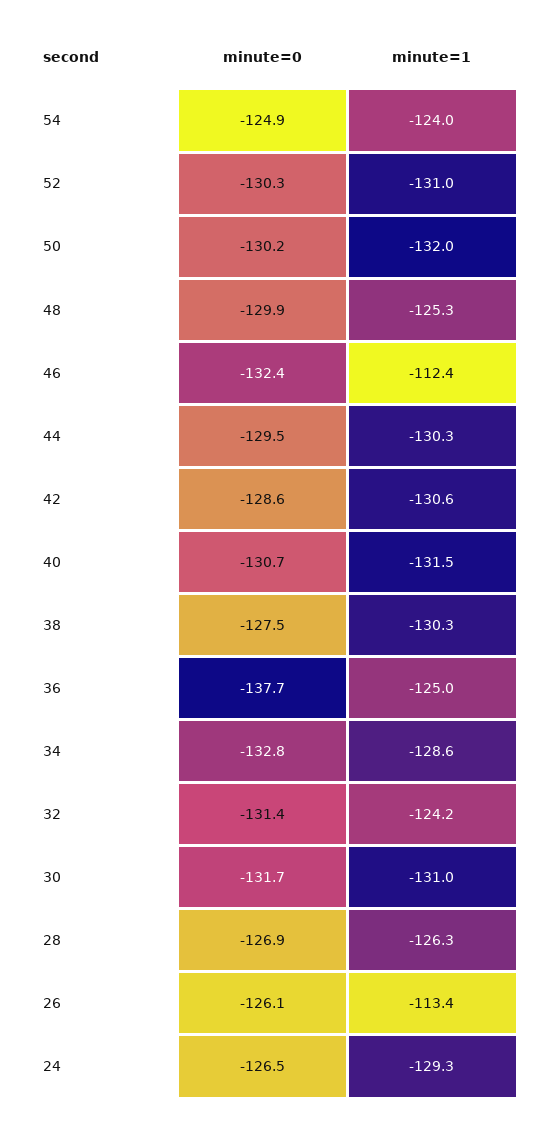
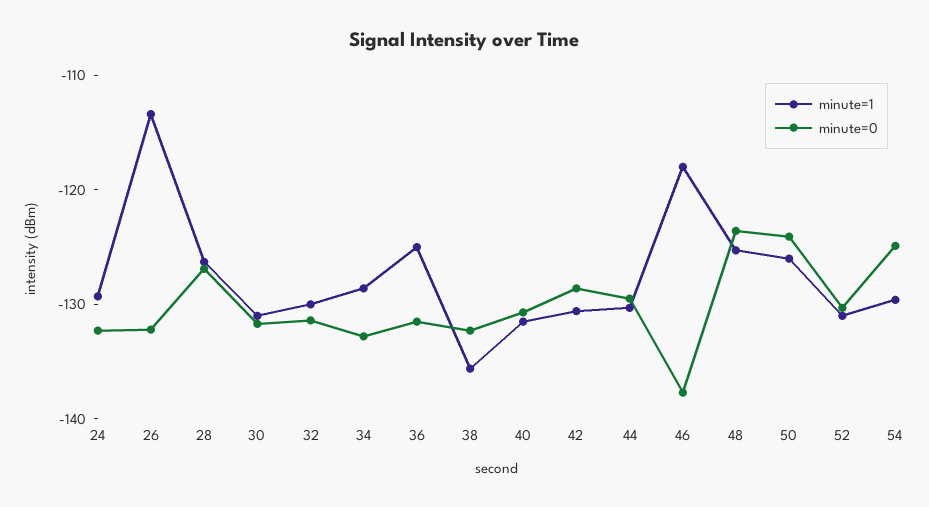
  {
    "minute=0": {
      "54": -124.9,
      "52": -130.3,
-     "50": -130.2,
+     "50": -124,
-     "48": -129.9,
+     "48": -124,
-     "46": -132.4,
+     "46": -138,
      "44": -129.5,
      "42": -128.6,
      "40": -130.7,
-     "38": -127.5,
+     "38": -132,
-     "36": -137.7,
+     "36": -132,
      "34": -132.8,
      "32": -131.4,
      "30": -131.7,
      "28": -126.9,
-     "26": -126.1,
+     "26": -132,
-     "24": -126.5
+     "24": -132
    },
    "minute=1": {
-     "54": -124,
+     "54": -130,
      "52": -131,
-     "50": -132,
+     "50": -126,
      "48": -125.3,
-     "46": -112.4,
+     "46": -118,
      "44": -130.3,
      "42": -130.6,
      "40": -131.5,
-     "38": -130.3,
+     "38": -136,
      "36": -125,
      "34": -128.6,
-     "32": -124.2,
+     "32": -130,
      "30": -131,
      "28": -126.3,
      "26": -113.4,
      "24": -129.3
    }
  }

